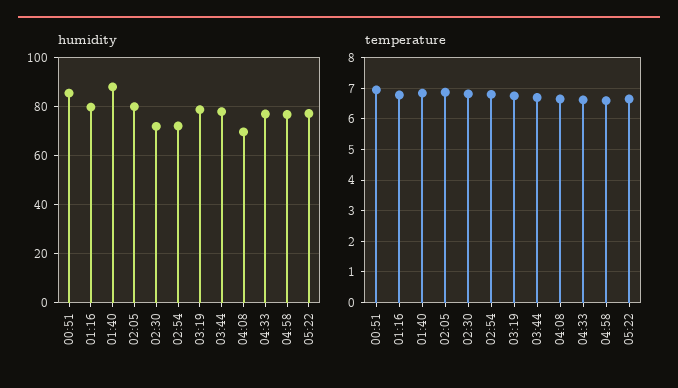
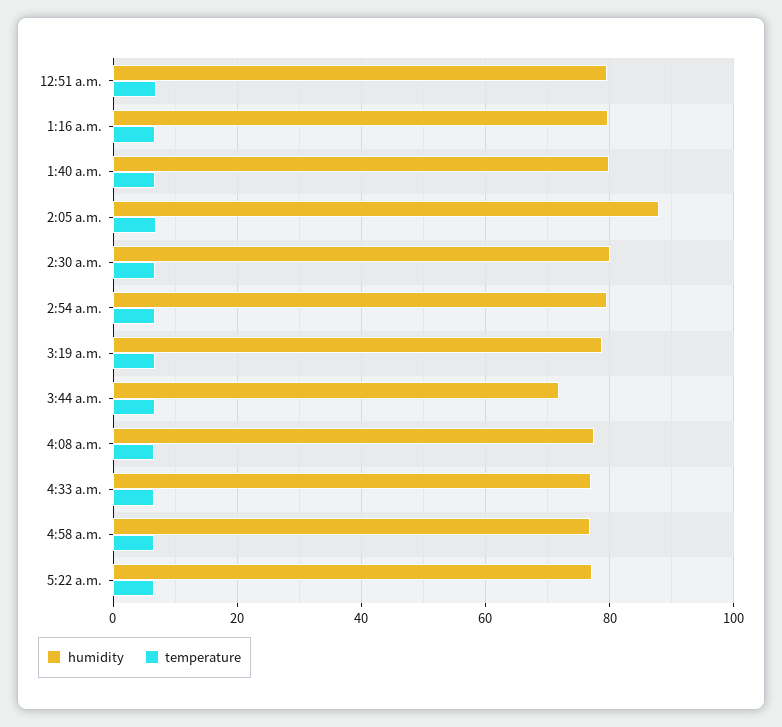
  {
    "humidity": {
-     "00:51": 85,
+     "00:51": 80,
      "01:16": 80,
-     "01:40": 87.5,
+     "01:40": 80,
-     "02:05": 80,
+     "02:05": 88,
-     "02:30": 72.5,
+     "02:30": 80,
-     "02:54": 72.5,
+     "02:54": 80,
      "03:19": 78,
-     "03:44": 77.5,
+     "03:44": 72,
-     "04:08": 70,
+     "04:08": 78,
      "04:33": 78,
      "04:58": 76,
      "05:22": 78
    },
    "temperature": {
      "00:51": 7,
      "01:16": 6.8,
      "01:40": 6.8,
      "02:05": 6.8,
      "02:30": 6.8,
      "02:54": 6.8,
      "03:19": 6.8,
      "03:44": 6.8,
      "04:08": 6.6,
      "04:33": 6.6,
      "04:58": 6.6,
      "05:22": 6.6
    }
  }

